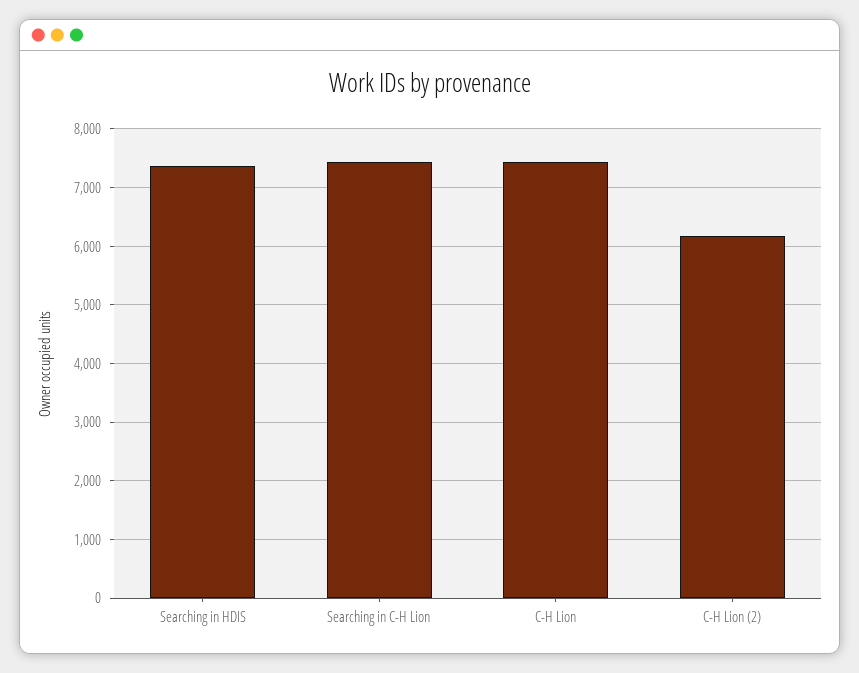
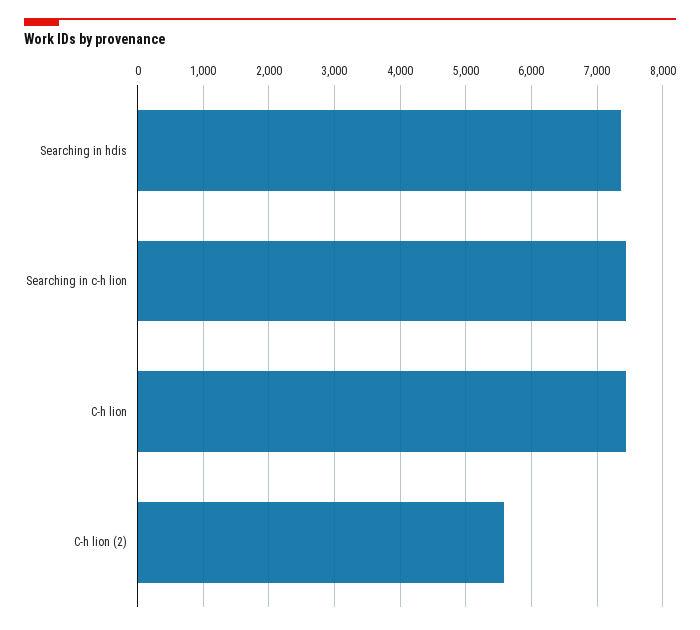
  {
    "Searching in HDIS": 7400,
    "Searching in C-H Lion": 7400,
    "C-H Lion": 7400,
-   "C-H Lion (2)": 6200
+   "C-H Lion (2)": 5600
  }

